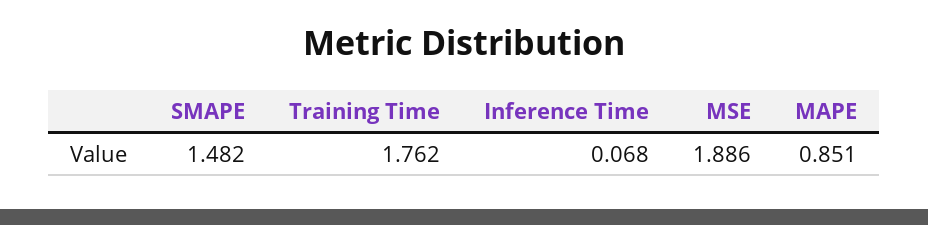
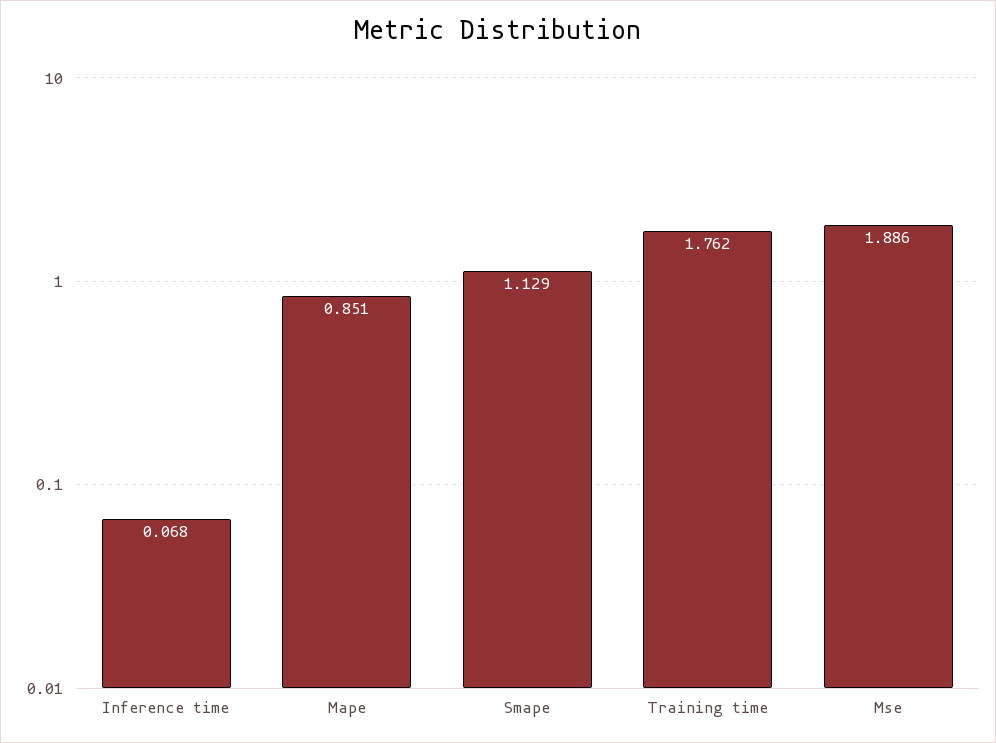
  {
-   "SMAPE": 1.482,
+   "SMAPE": 1.129,
    "Training Time": 1.762,
    "Inference Time": 0.068,
    "MSE": 1.886,
    "MAPE": 0.851
  }

